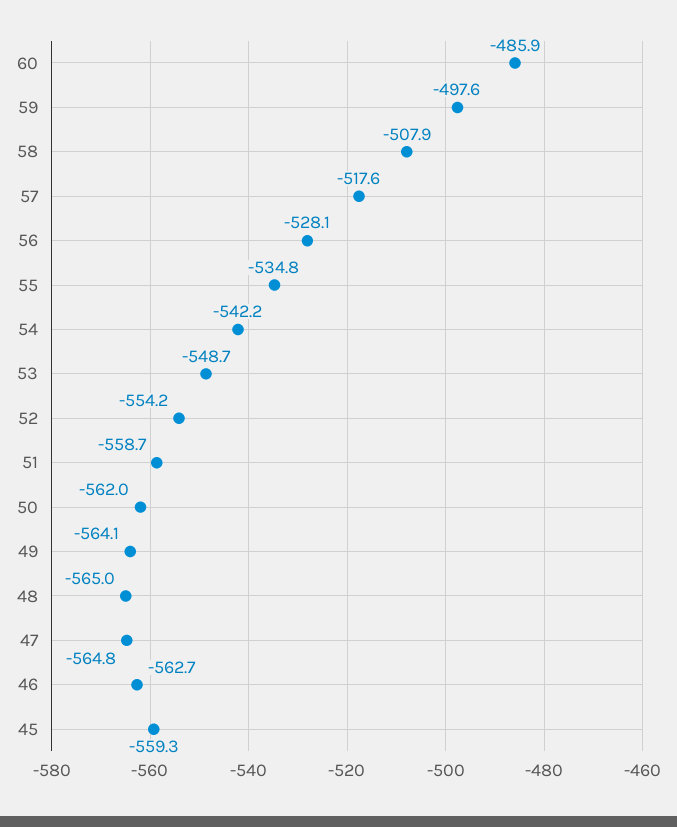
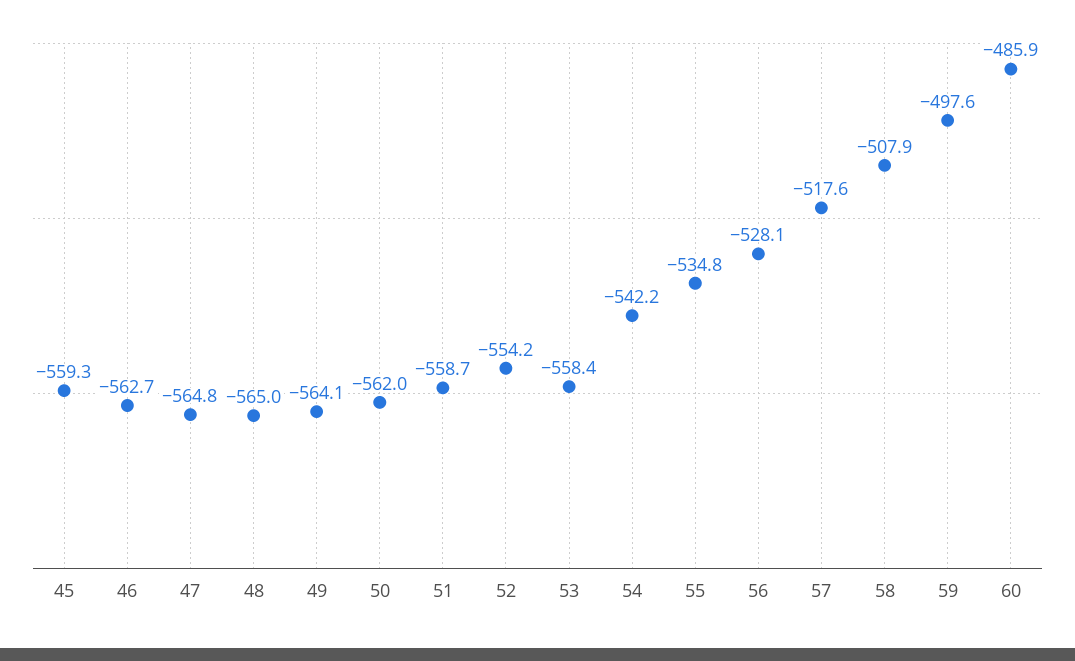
  {
    "60": -485.9,
    "59": -497.6,
    "58": -507.9,
    "57": -517.6,
    "56": -528.1,
    "55": -534.8,
    "54": -542.2,
-   "53": -548.7,
+   "53": -558.4,
    "52": -554.2,
    "51": -558.7,
    "50": -562,
    "49": -564.1,
    "48": -565,
    "47": -564.8,
    "46": -562.7,
    "45": -559.3
  }

